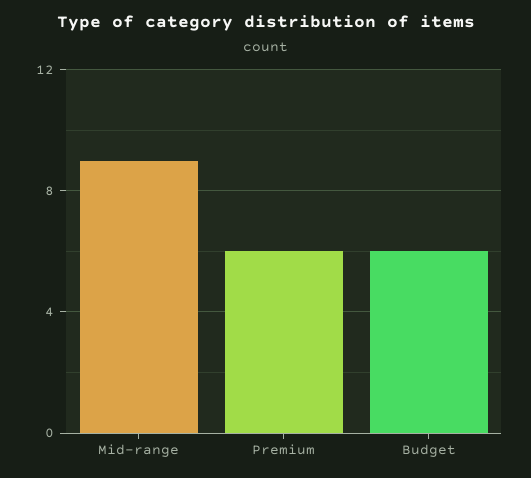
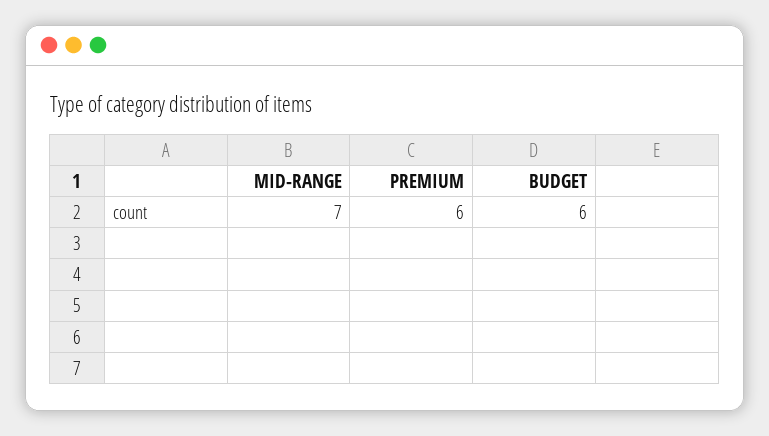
  {
-   "Mid-range": 9,
+   "Mid-range": 7,
    "Premium": 6,
    "Budget": 6
  }

